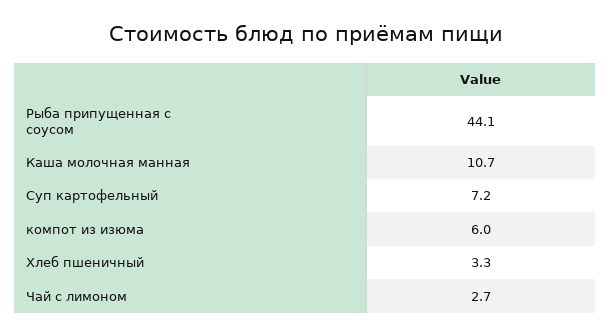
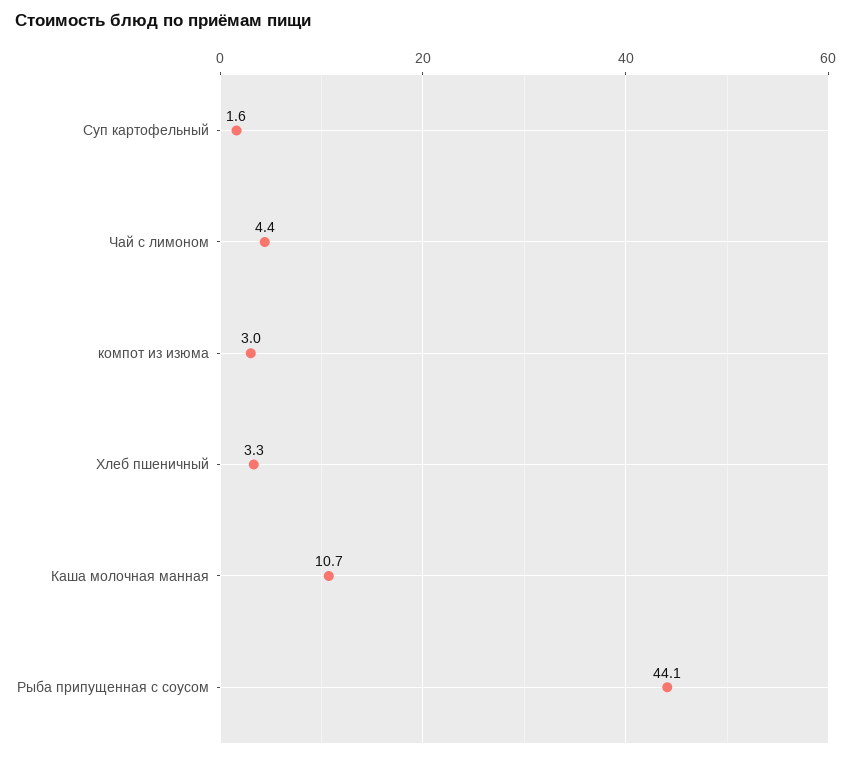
  {
    "Рыба припущенная с соусом": 44.1,
    "Каша молочная манная": 10.7,
-   "Суп картофельный": 7.2,
+   "Суп картофельный": 1.6,
-   "компот из изюма": 6,
+   "компот из изюма": 3,
    "Хлеб пшеничный": 3.3,
-   "Чай с лимоном": 2.7
+   "Чай с лимоном": 4.4
  }

